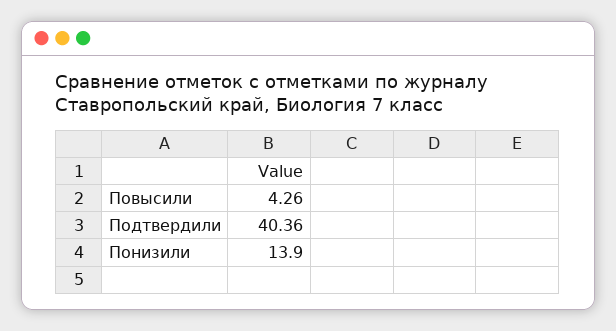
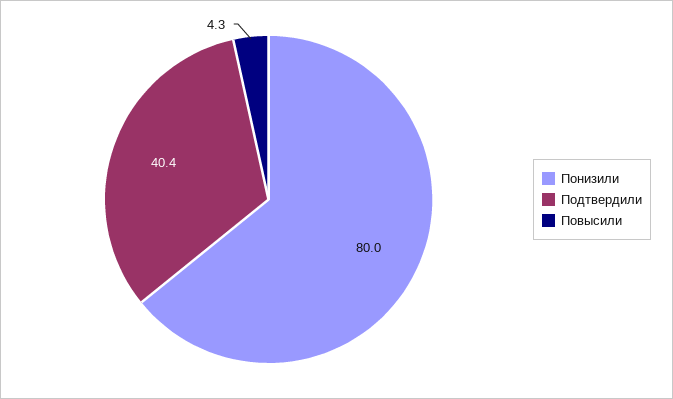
  {
    "Повысили": 4.26,
    "Подтвердили": 40.36,
-   "Понизили": 13.9
+   "Понизили": 80
  }

